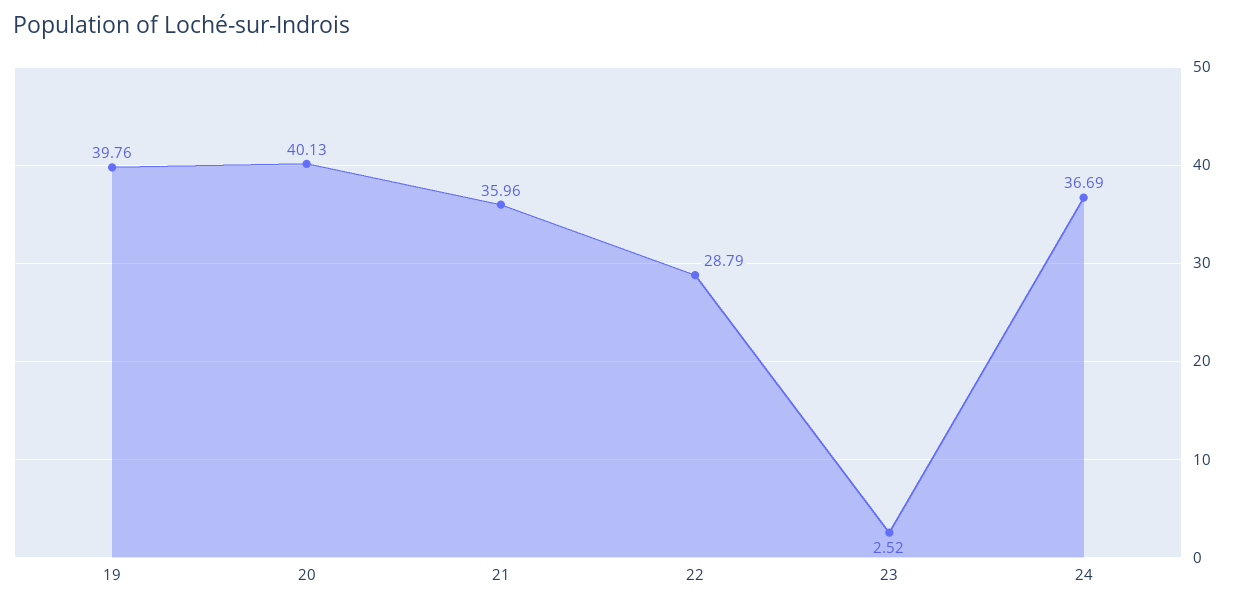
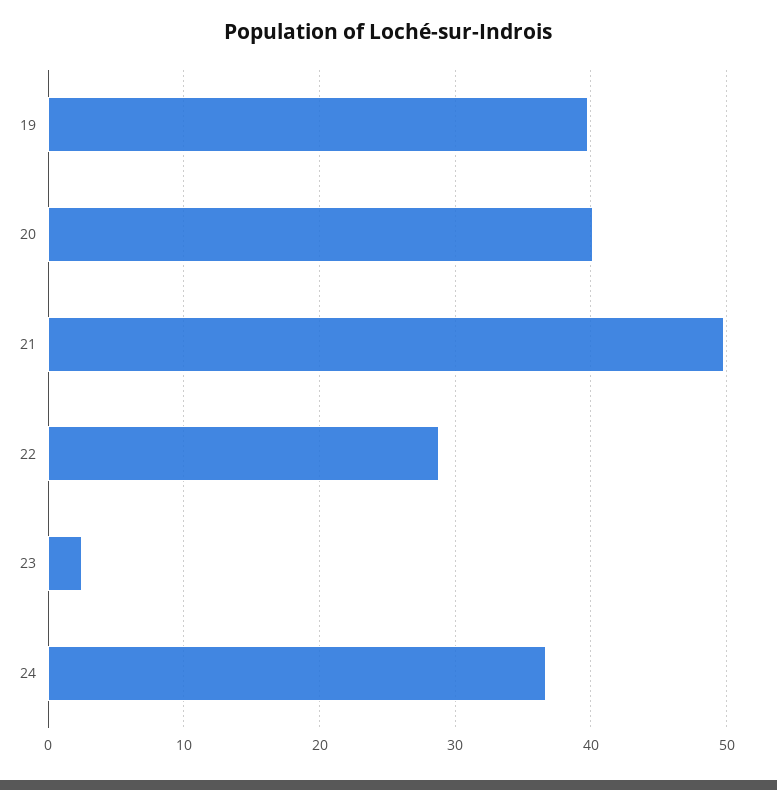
  {
    "19": 39.76,
    "20": 40.13,
-   "21": 35.96,
+   "21": 50,
    "22": 28.79,
    "23": 2.52,
    "24": 36.69
  }

